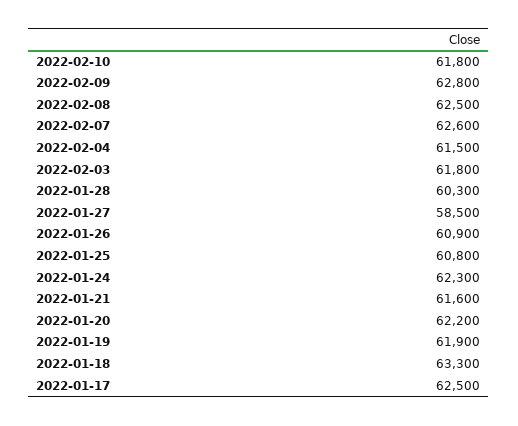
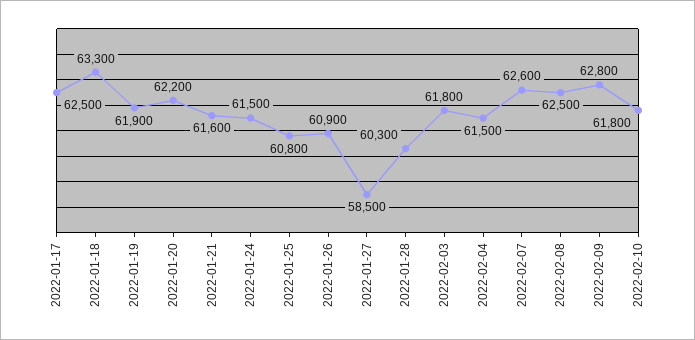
  {
    "2022-02-10": 61800,
    "2022-02-09": 62800,
    "2022-02-08": 62500,
    "2022-02-07": 62600,
    "2022-02-04": 61500,
    "2022-02-03": 61800,
    "2022-01-28": 60300,
    "2022-01-27": 58500,
    "2022-01-26": 60900,
    "2022-01-25": 60800,
-   "2022-01-24": 62300,
+   "2022-01-24": 61500,
    "2022-01-21": 61600,
    "2022-01-20": 62200,
    "2022-01-19": 61900,
    "2022-01-18": 63300,
    "2022-01-17": 62500
  }

